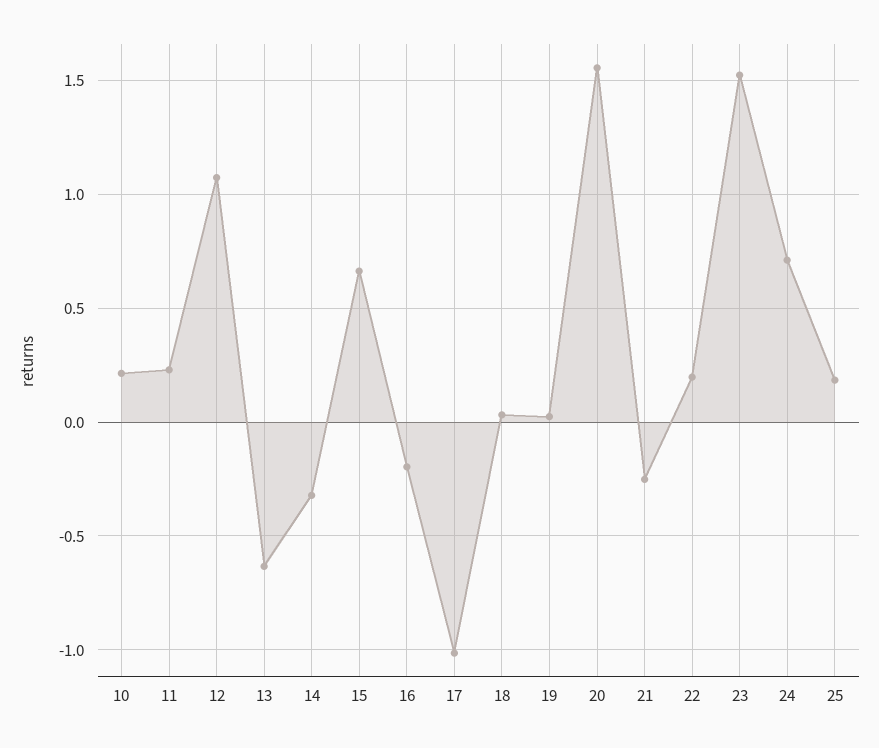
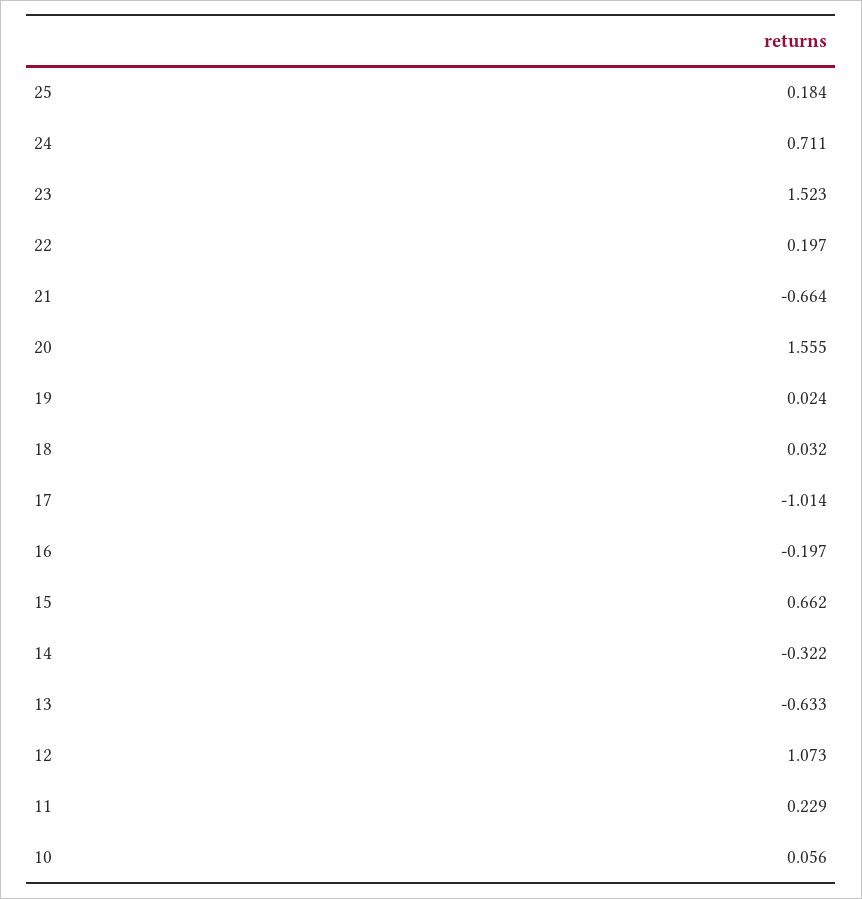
  {
-   "10": 0.2,
+   "10": 0.056,
    "11": 0.229,
    "12": 1.073,
    "13": -0.633,
    "14": -0.322,
    "15": 0.662,
    "16": -0.197,
    "17": -1.014,
    "18": 0.032,
    "19": 0.024,
    "20": 1.555,
-   "21": -0.25,
+   "21": -0.664,
    "22": 0.197,
    "23": 1.523,
    "24": 0.711,
    "25": 0.184
  }

